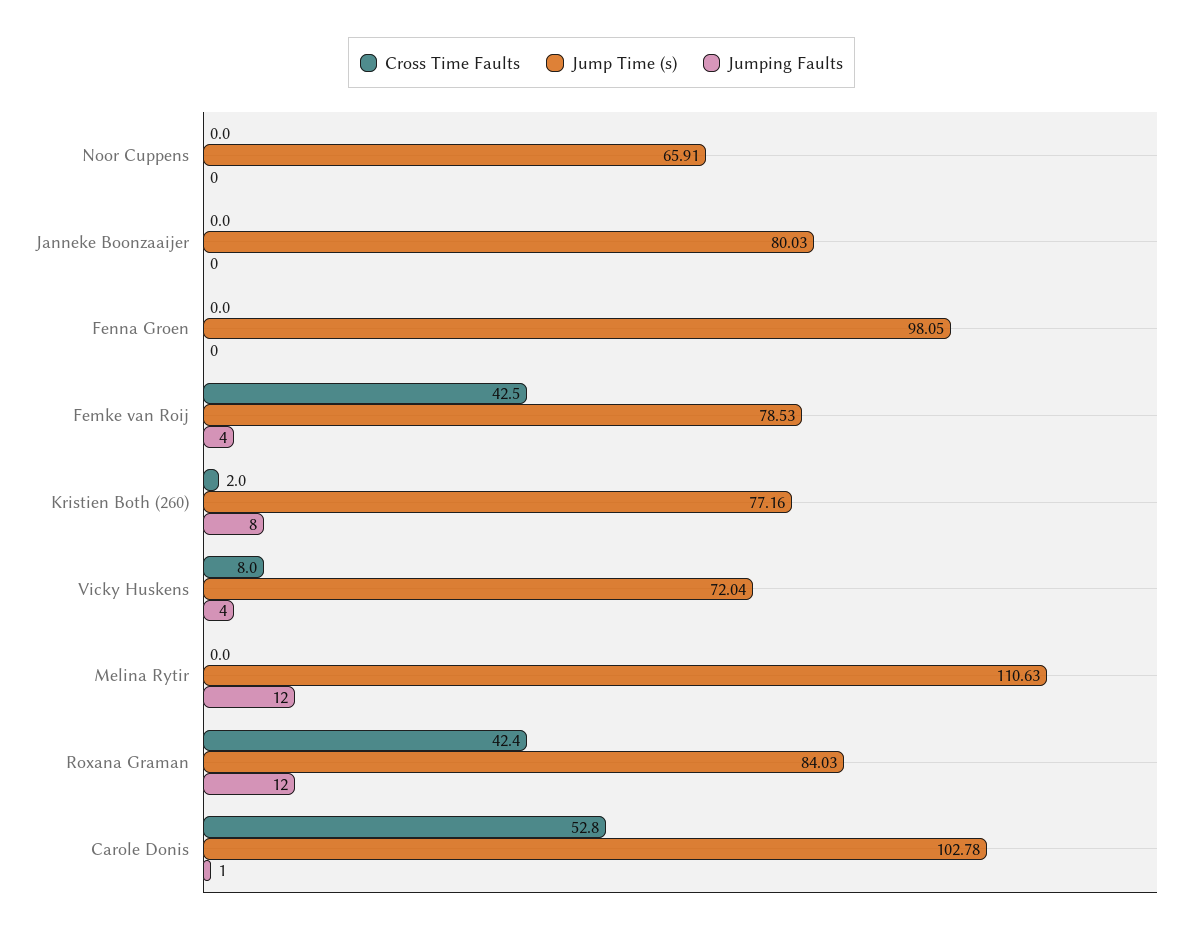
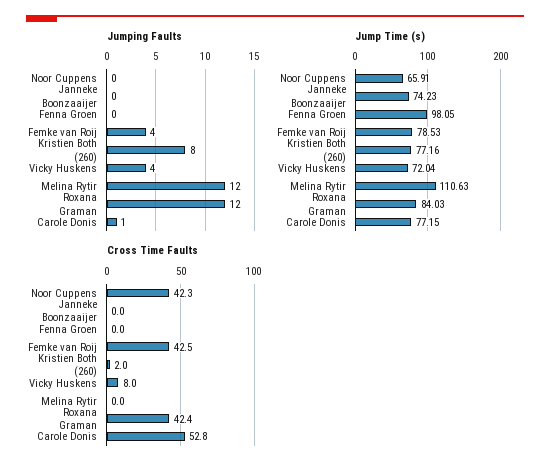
  {
    "Cross Time Faults": {
-     "Noor Cuppens": 0,
+     "Noor Cuppens": 42.3,
      "Janneke Boonzaaijer": 0,
      "Fenna Groen": 0,
      "Femke van Roij": 42.5,
      "Kristien Both (260)": 2,
      "Vicky Huskens": 8,
      "Melina Rytir": 0,
      "Roxana Graman": 42.4,
      "Carole Donis": 52.8
    },
    "Jump Time (s)": {
      "Noor Cuppens": 65.91,
-     "Janneke Boonzaaijer": 80.03,
+     "Janneke Boonzaaijer": 74.23,
      "Fenna Groen": 98.05,
      "Femke van Roij": 78.53,
      "Kristien Both (260)": 77.16,
      "Vicky Huskens": 72.04,
      "Melina Rytir": 110.63,
      "Roxana Graman": 84.03,
-     "Carole Donis": 102.78
+     "Carole Donis": 77.15
    },
    "Jumping Faults": {
      "Noor Cuppens": 0,
      "Janneke Boonzaaijer": 0,
      "Fenna Groen": 0,
      "Femke van Roij": 4,
      "Kristien Both (260)": 8,
      "Vicky Huskens": 4,
      "Melina Rytir": 12,
      "Roxana Graman": 12,
      "Carole Donis": 1
    }
  }

